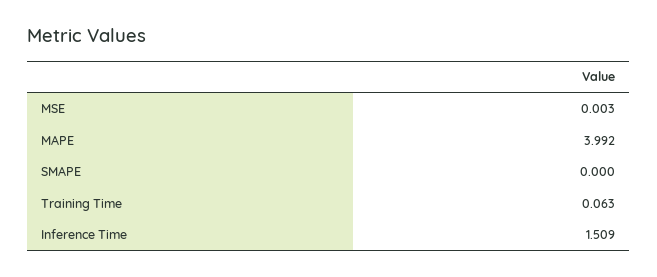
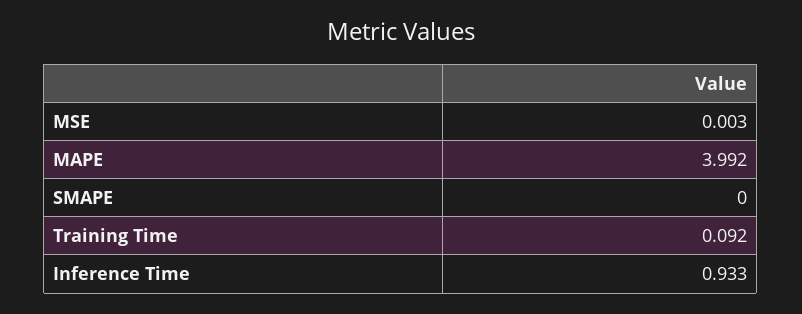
  {
    "MSE": 0.003,
    "MAPE": 3.992,
    "SMAPE": 0,
-   "Training Time": 0.063,
+   "Training Time": 0.092,
-   "Inference Time": 1.509
+   "Inference Time": 0.933
  }

